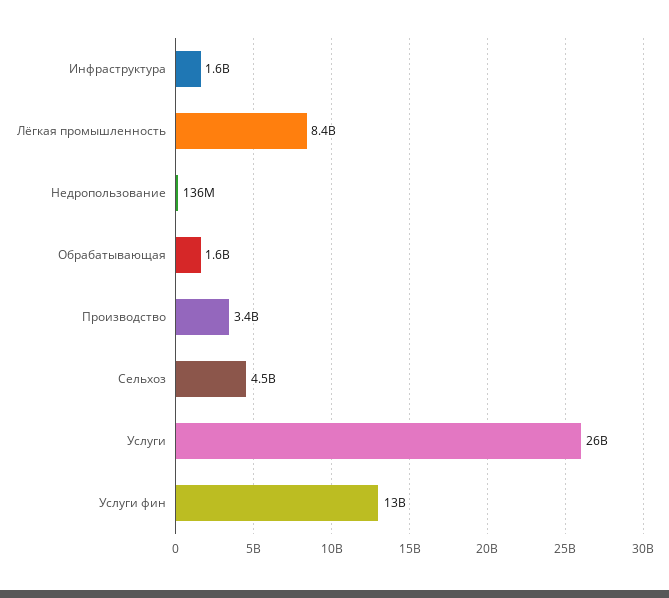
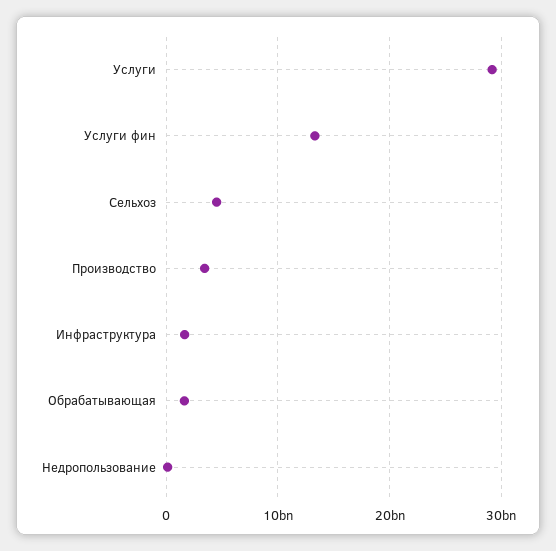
  {
    "Инфраструктура": 1600000000,
-   "Лёгкая промышленность": 8400000000,
    "Недропользование": 136000000,
    "Обрабатывающая": 1600000000,
    "Производство": 3400000000,
    "Сельхоз": 4500000000,
-   "Услуги": 26000000000,
+   "Услуги": 29000000000,
    "Услуги фин": 13000000000
  }

